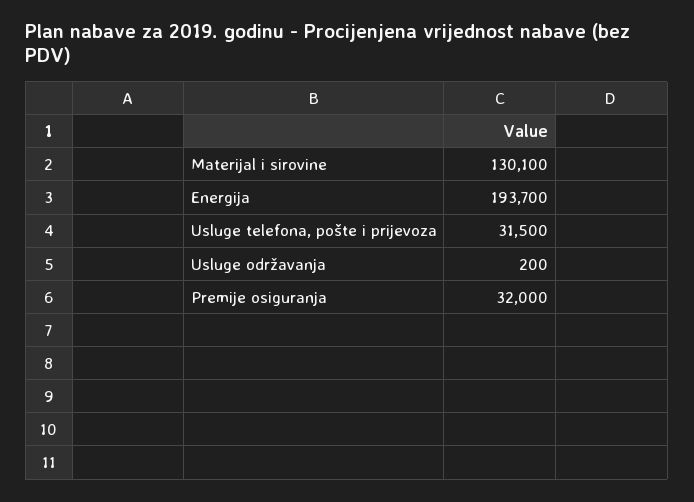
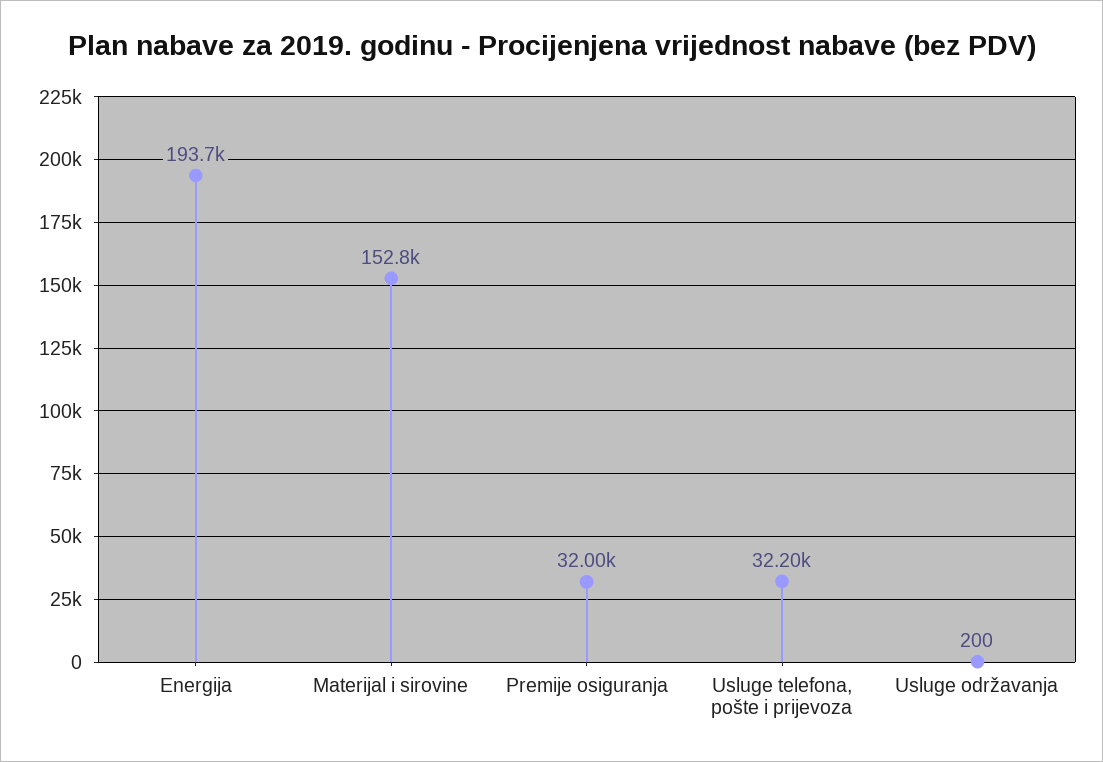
  {
-   "Materijal i sirovine": 130100,
+   "Materijal i sirovine": 152800,
    "Energija": 193700,
-   "Usluge telefona, pošte i prijevoza": 31500,
+   "Usluge telefona, pošte i prijevoza": 32200,
    "Usluge održavanja": 200,
    "Premije osiguranja": 32000
  }

